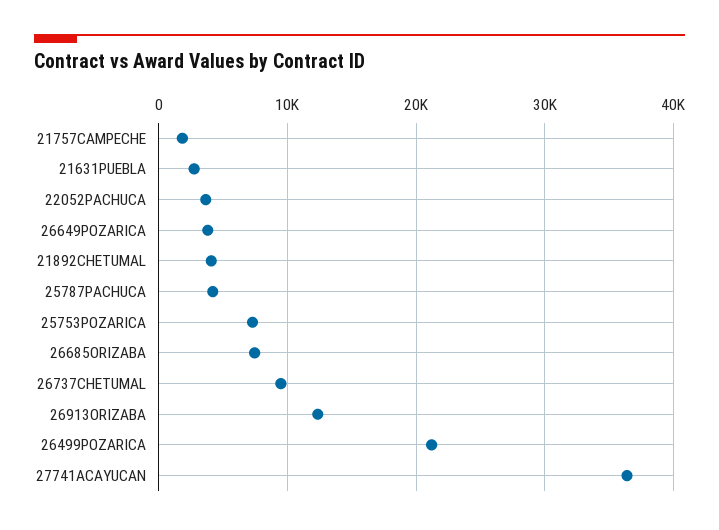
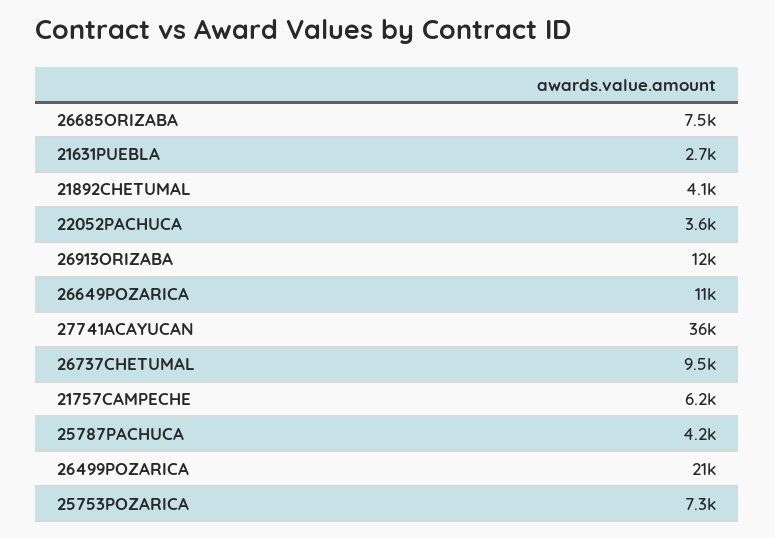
  {
-   "21757CAMPECHE": 2000,
+   "21757CAMPECHE": 6200,
    "21631PUEBLA": 2700,
    "22052PACHUCA": 3600,
-   "26649POZARICA": 4000,
+   "26649POZARICA": 11000,
    "21892CHETUMAL": 4100,
    "25787PACHUCA": 4200,
    "25753POZARICA": 7300,
    "26685ORIZABA": 7500,
    "26737CHETUMAL": 9500,
    "26913ORIZABA": 12000,
    "26499POZARICA": 21000,
    "27741ACAYUCAN": 36000
  }

